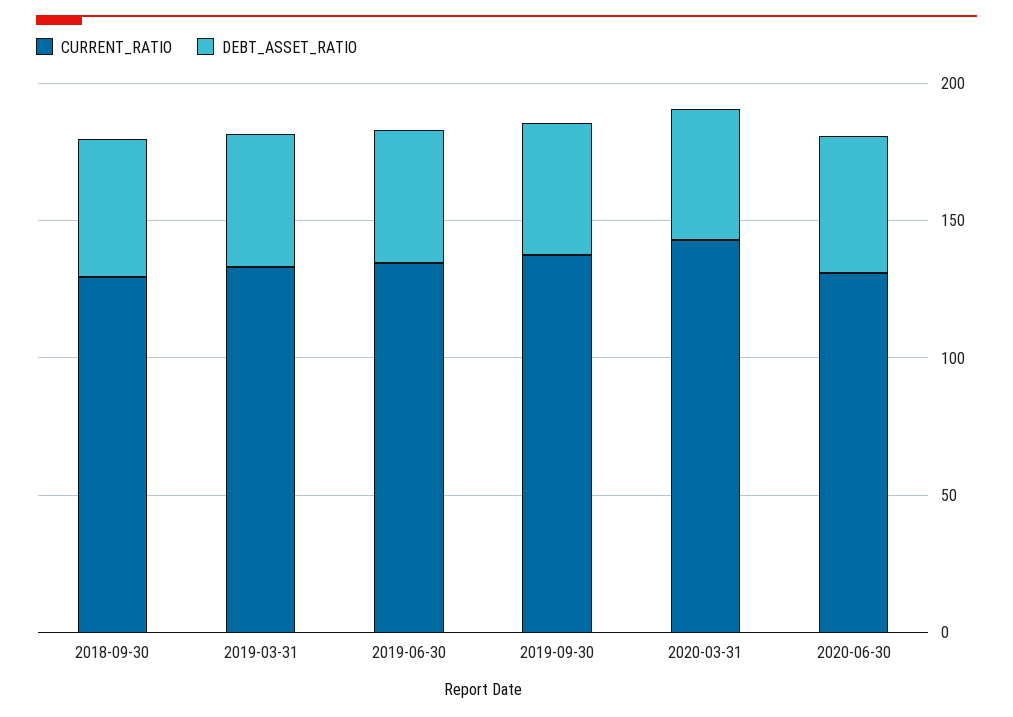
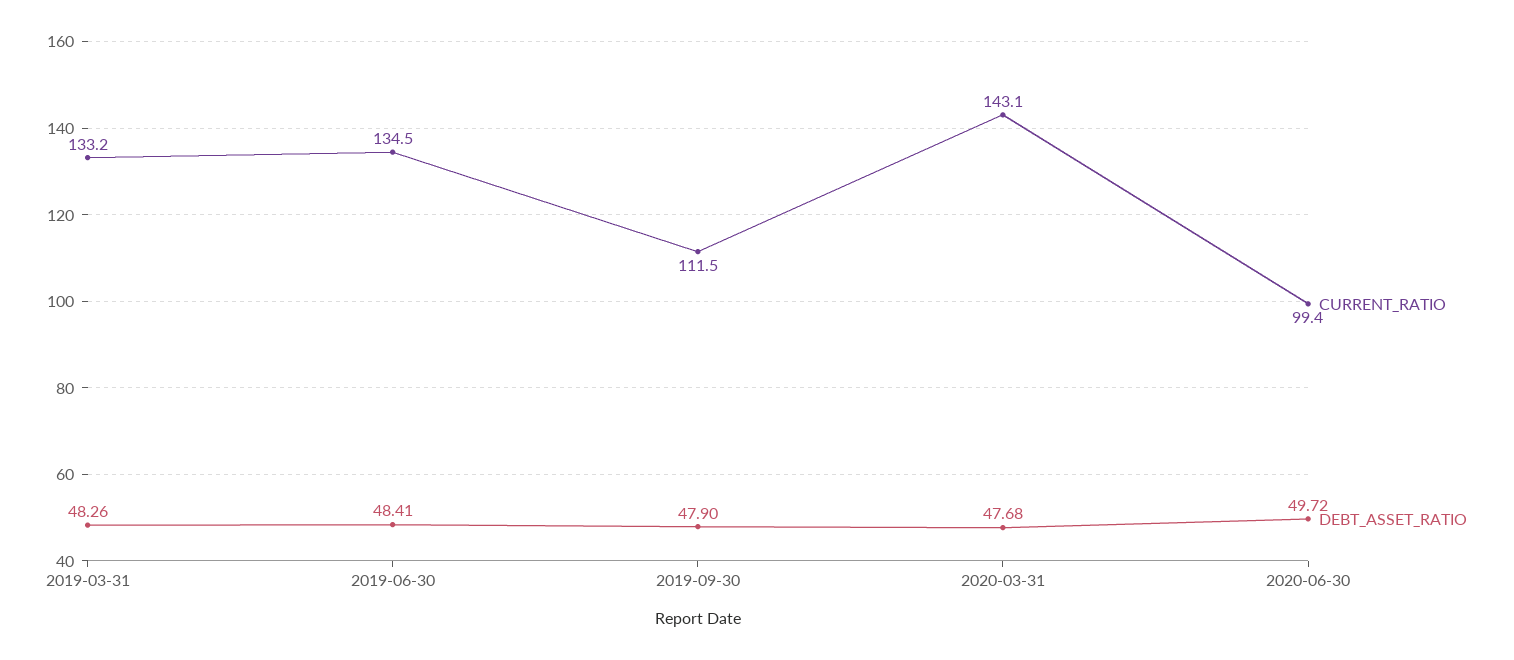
  {
    "CURRENT_RATIO": {
-     "2018-09-30": 130,
      "2019-03-31": 133.2,
      "2019-06-30": 134.5,
-     "2019-09-30": 140,
+     "2019-09-30": 111.5,
      "2020-03-31": 143.1,
-     "2020-06-30": 130
+     "2020-06-30": 99.4
    },
    "DEBT_ASSET_RATIO": {
-     "2018-09-30": 50,
      "2019-03-31": 48.26,
      "2019-06-30": 48.41,
      "2019-09-30": 47.9,
      "2020-03-31": 47.68,
      "2020-06-30": 49.72
    }
  }

